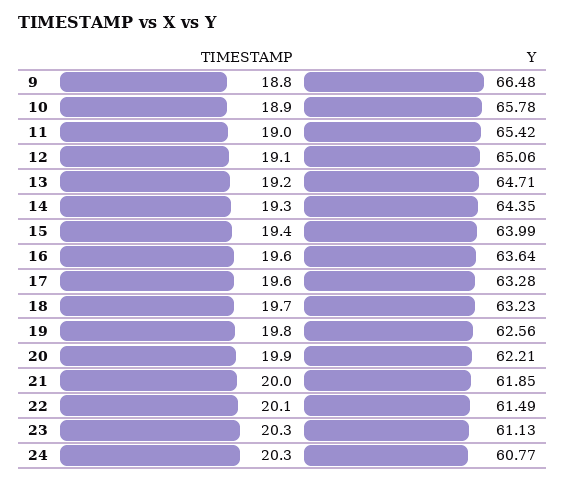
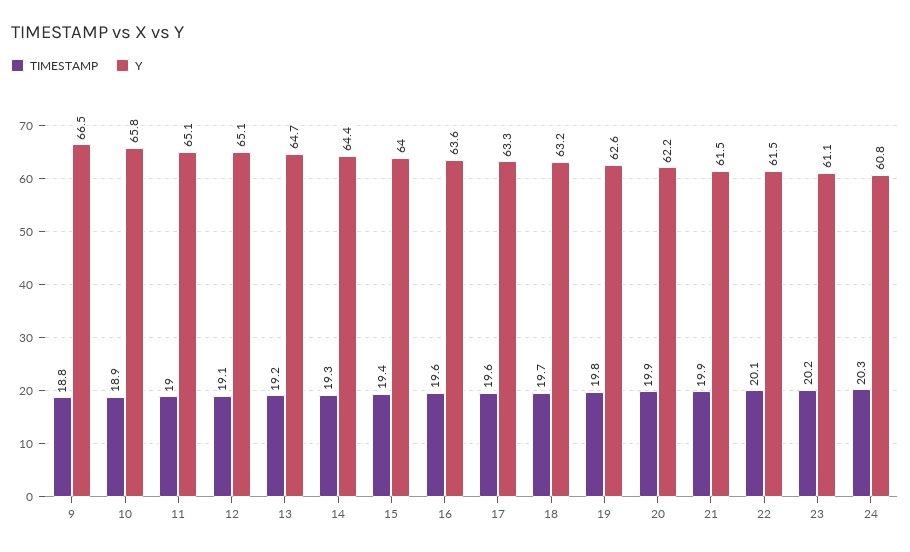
  {
    "TIMESTAMP": {
      "9": 18.8,
      "10": 18.9,
      "11": 19,
      "12": 19.1,
      "13": 19.2,
      "14": 19.3,
      "15": 19.4,
      "16": 19.6,
      "17": 19.6,
      "18": 19.7,
      "19": 19.8,
      "20": 19.9,
-     "21": 20,
+     "21": 19.9,
      "22": 20.1,
-     "23": 20.3,
+     "23": 20.2,
      "24": 20.3
    },
    "Y": {
      "9": 66.48,
      "10": 65.78,
-     "11": 65.42,
+     "11": 65.1,
      "12": 65.06,
      "13": 64.71,
      "14": 64.35,
      "15": 63.99,
      "16": 63.64,
      "17": 63.28,
      "18": 63.23,
      "19": 62.56,
      "20": 62.21,
-     "21": 61.85,
+     "21": 61.5,
      "22": 61.49,
      "23": 61.13,
      "24": 60.77
    }
  }

